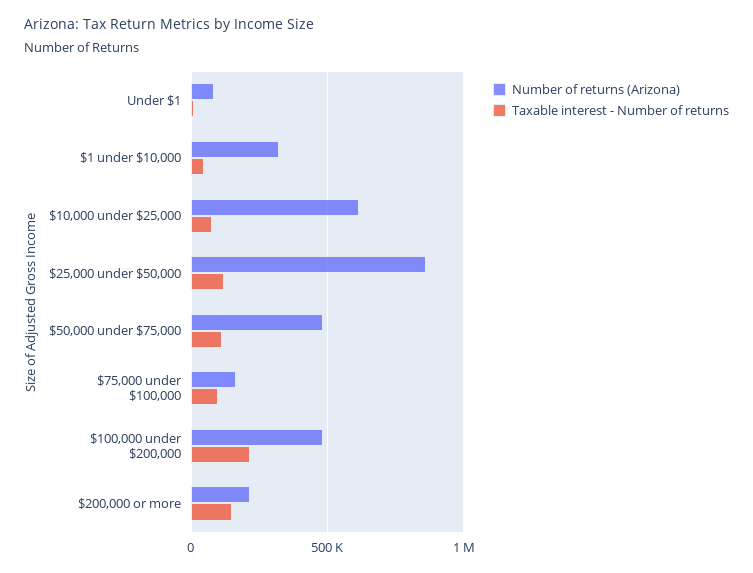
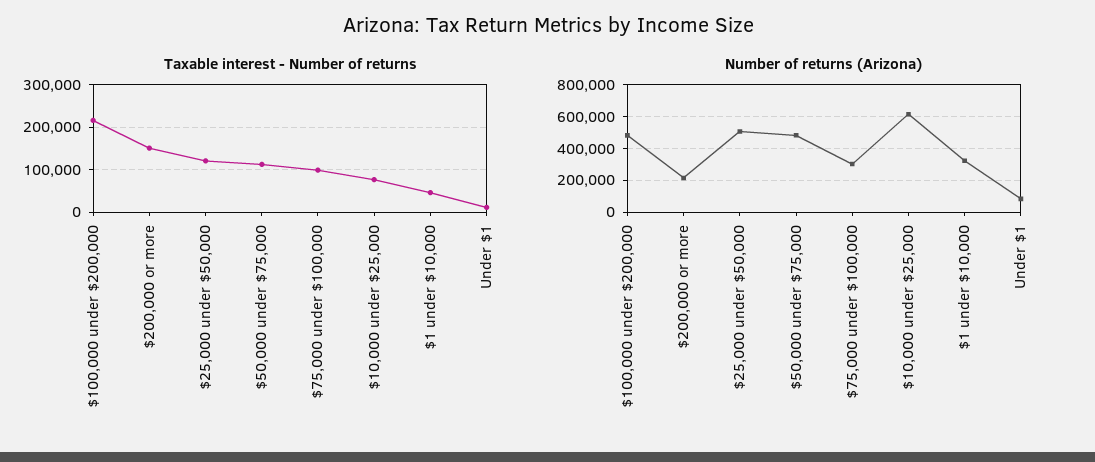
  {
    "Number of returns (Arizona)": {
      "Under $1": 100000,
      "$1 under $10,000": 300000,
      "$10,000 under $25,000": 600000,
-     "$25,000 under $50,000": 850000,
+     "$25,000 under $50,000": 500000,
      "$50,000 under $75,000": 500000,
-     "$75,000 under $100,000": 150000,
+     "$75,000 under $100,000": 300000,
      "$100,000 under $200,000": 500000,
      "$200,000 or more": 200000
    },
    "Taxable interest - Number of returns": {
      "Under $1": 20000,
      "$1 under $10,000": 40000,
      "$10,000 under $25,000": 80000,
      "$25,000 under $50,000": 120000,
      "$50,000 under $75,000": 120000,
      "$75,000 under $100,000": 100000,
      "$100,000 under $200,000": 220000,
      "$200,000 or more": 160000
    }
  }

